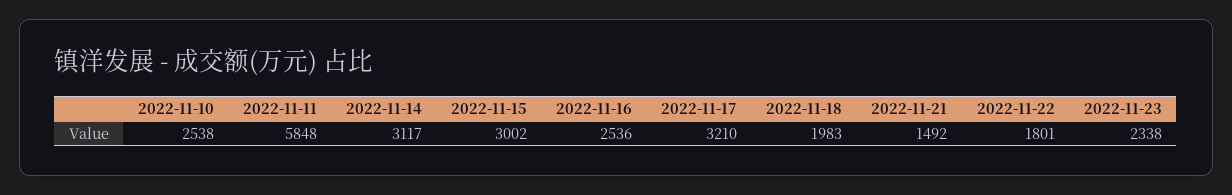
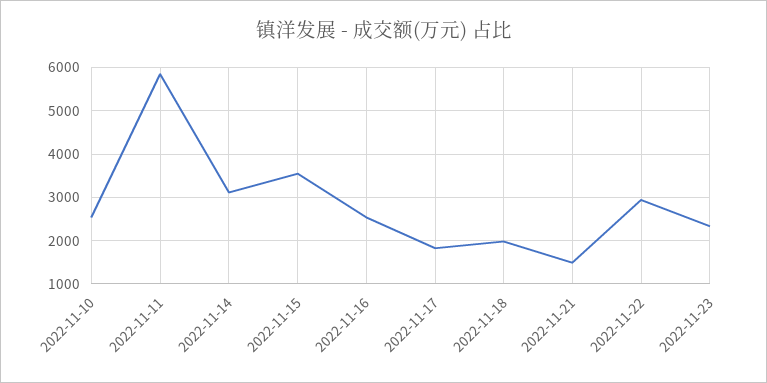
  {
    "2022-11-10": 2538,
    "2022-11-11": 5848,
    "2022-11-14": 3117,
-   "2022-11-15": 3002,
+   "2022-11-15": 3600,
    "2022-11-16": 2536,
-   "2022-11-17": 3210,
+   "2022-11-17": 1800,
    "2022-11-18": 1983,
    "2022-11-21": 1492,
-   "2022-11-22": 1801,
+   "2022-11-22": 3000,
    "2022-11-23": 2338
  }

